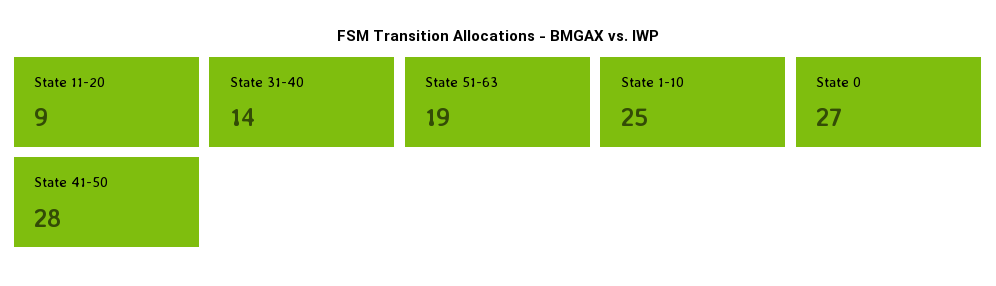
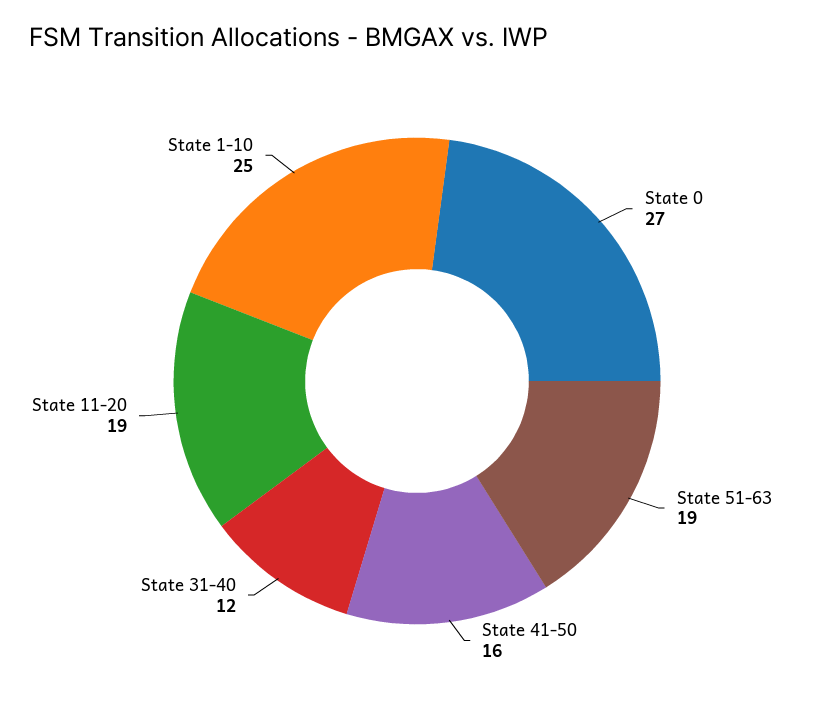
  {
-   "State 11-20": 9,
+   "State 11-20": 19,
-   "State 31-40": 14,
+   "State 31-40": 12,
    "State 51-63": 19,
    "State 1-10": 25,
    "State 0": 27,
-   "State 41-50": 28
+   "State 41-50": 16
  }

